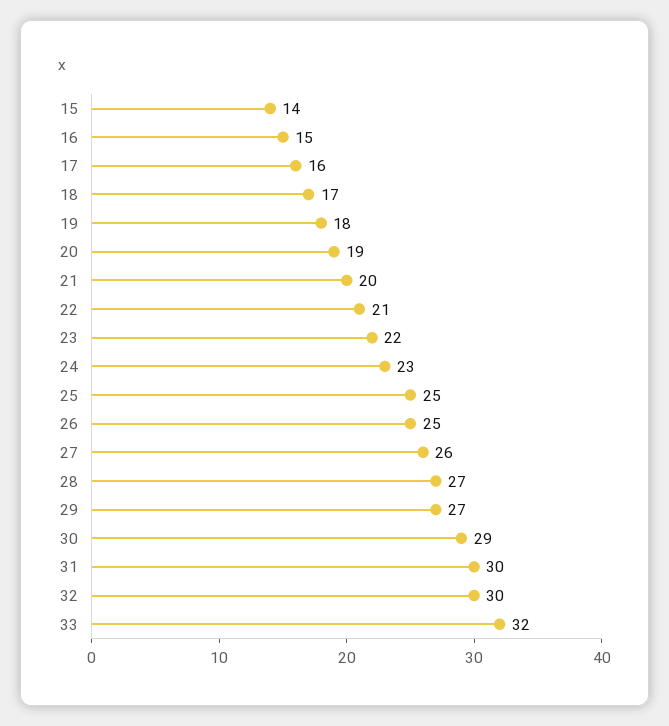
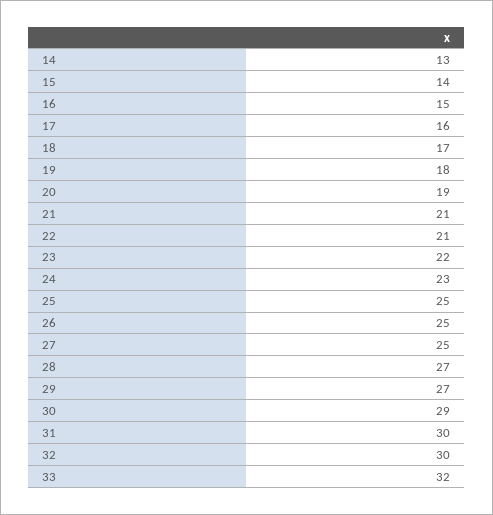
  {
    "15": 14,
    "16": 15,
    "17": 16,
    "18": 17,
    "19": 18,
    "20": 19,
-   "21": 20,
+   "21": 21,
    "22": 21,
    "23": 22,
    "24": 23,
    "25": 25,
    "26": 25,
-   "27": 26,
+   "27": 25,
    "28": 27,
    "29": 27,
    "30": 29,
    "31": 30,
    "32": 30,
-   "33": 32
+   "33": 32,
+   "14": 13
  }

